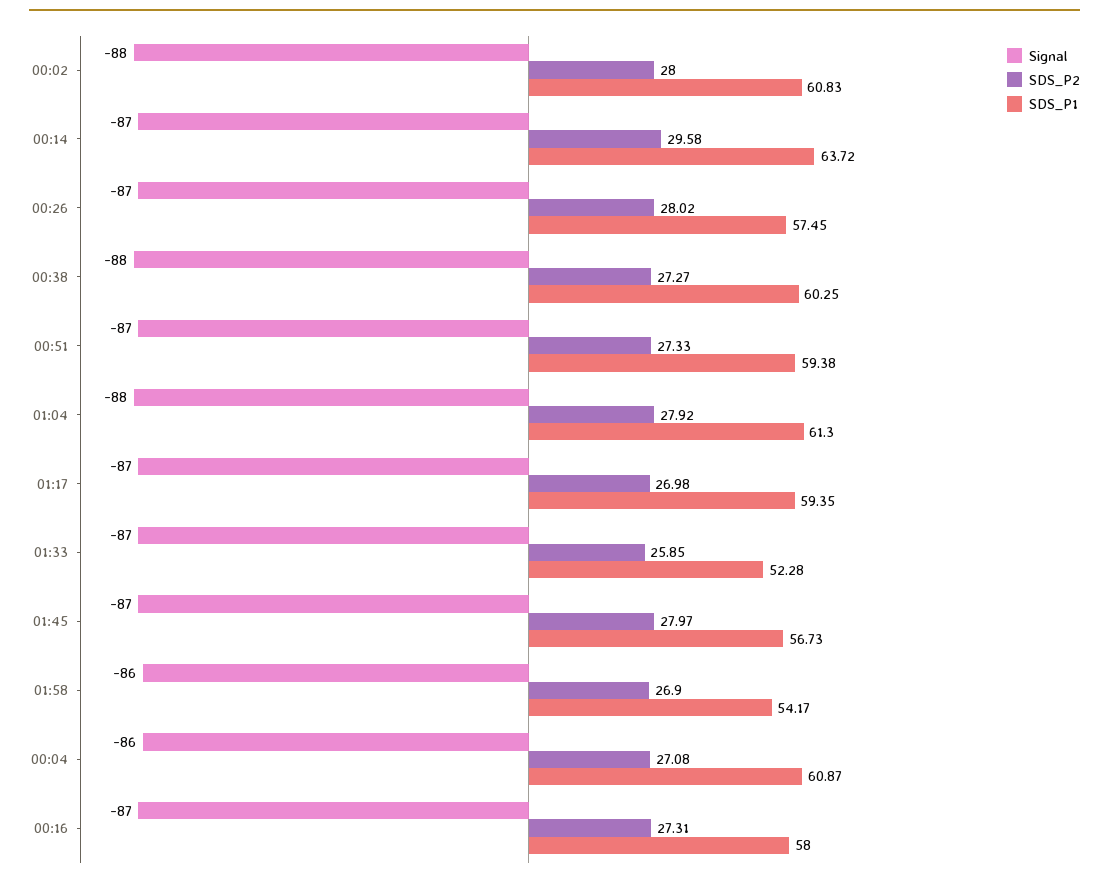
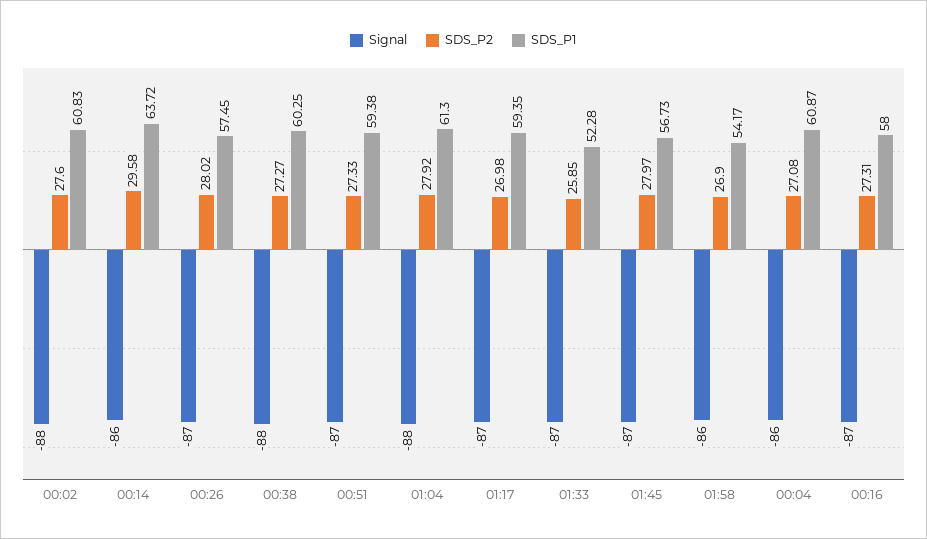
  {
    "Signal": {
      "00:02": -88,
-     "00:14": -87,
+     "00:14": -86,
      "00:26": -87,
      "00:38": -88,
      "00:51": -87,
      "01:04": -88,
      "01:17": -87,
      "01:33": -87,
      "01:45": -87,
      "01:58": -86,
      "00:04": -86,
      "00:16": -87
    },
    "SDS_P2": {
-     "00:02": 28,
+     "00:02": 27.6,
      "00:14": 29.58,
      "00:26": 28.02,
      "00:38": 27.27,
      "00:51": 27.33,
      "01:04": 27.92,
      "01:17": 26.98,
      "01:33": 25.85,
      "01:45": 27.97,
      "01:58": 26.9,
      "00:04": 27.08,
      "00:16": 27.31
    },
    "SDS_P1": {
      "00:02": 60.83,
      "00:14": 63.72,
      "00:26": 57.45,
      "00:38": 60.25,
      "00:51": 59.38,
      "01:04": 61.3,
      "01:17": 59.35,
      "01:33": 52.28,
      "01:45": 56.73,
      "01:58": 54.17,
      "00:04": 60.87,
      "00:16": 58
    }
  }

